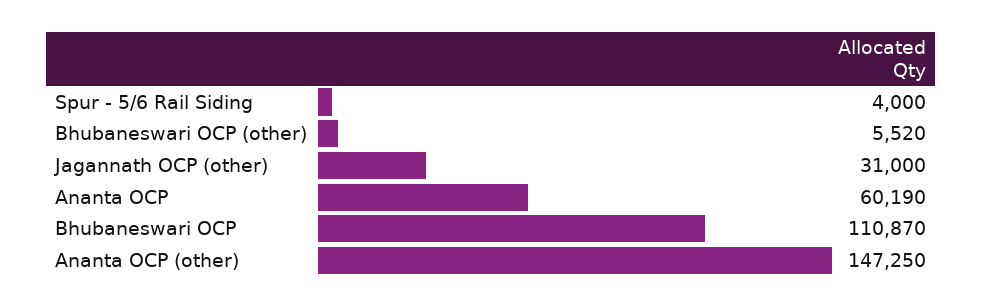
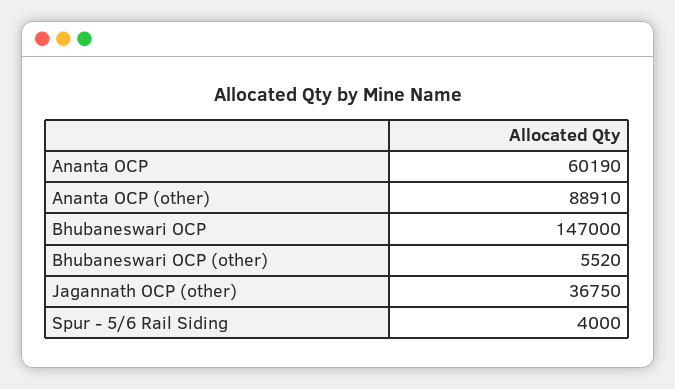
  {
    "Spur - 5/6 Rail Siding": 4000,
    "Bhubaneswari OCP (other)": 5520,
-   "Jagannath OCP (other)": 31000,
+   "Jagannath OCP (other)": 36750,
    "Ananta OCP": 60190,
-   "Bhubaneswari OCP": 110870,
+   "Bhubaneswari OCP": 147000,
-   "Ananta OCP (other)": 147250
+   "Ananta OCP (other)": 88910
  }

